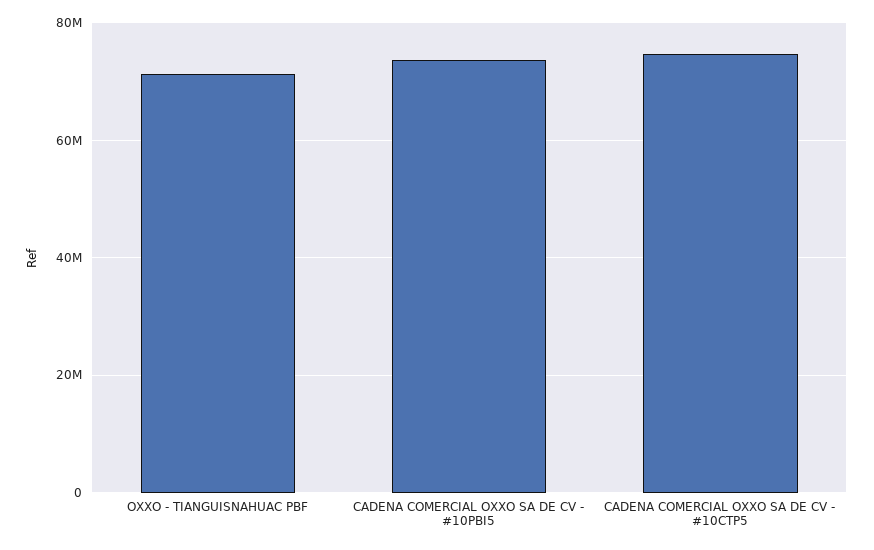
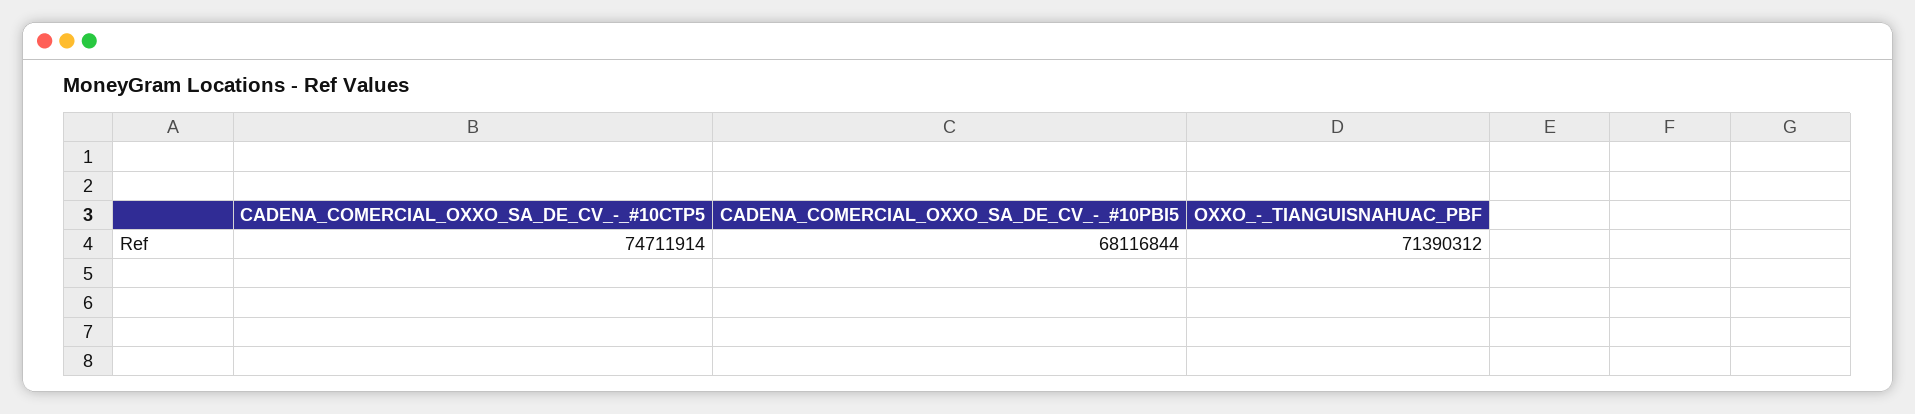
  {
    "OXXO - TIANGUISNAHUAC PBF": 71390312,
-   "CADENA COMERCIAL OXXO SA DE CV - #10PBI5": 74000000,
+   "CADENA COMERCIAL OXXO SA DE CV - #10PBI5": 68116844,
    "CADENA COMERCIAL OXXO SA DE CV - #10CTP5": 74711914
  }

